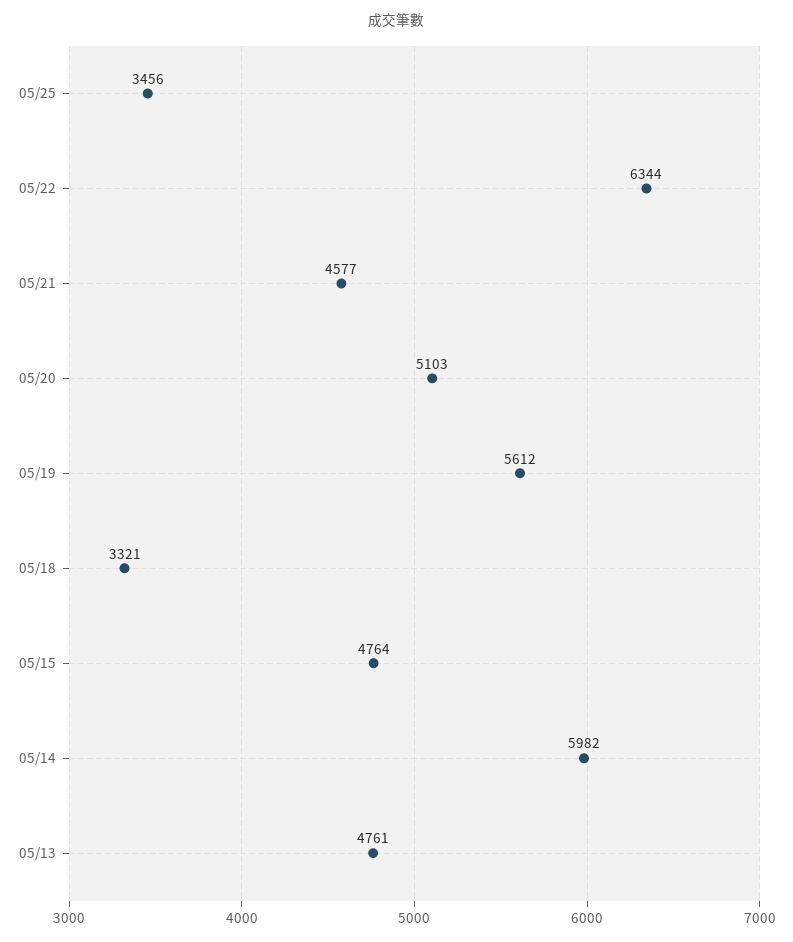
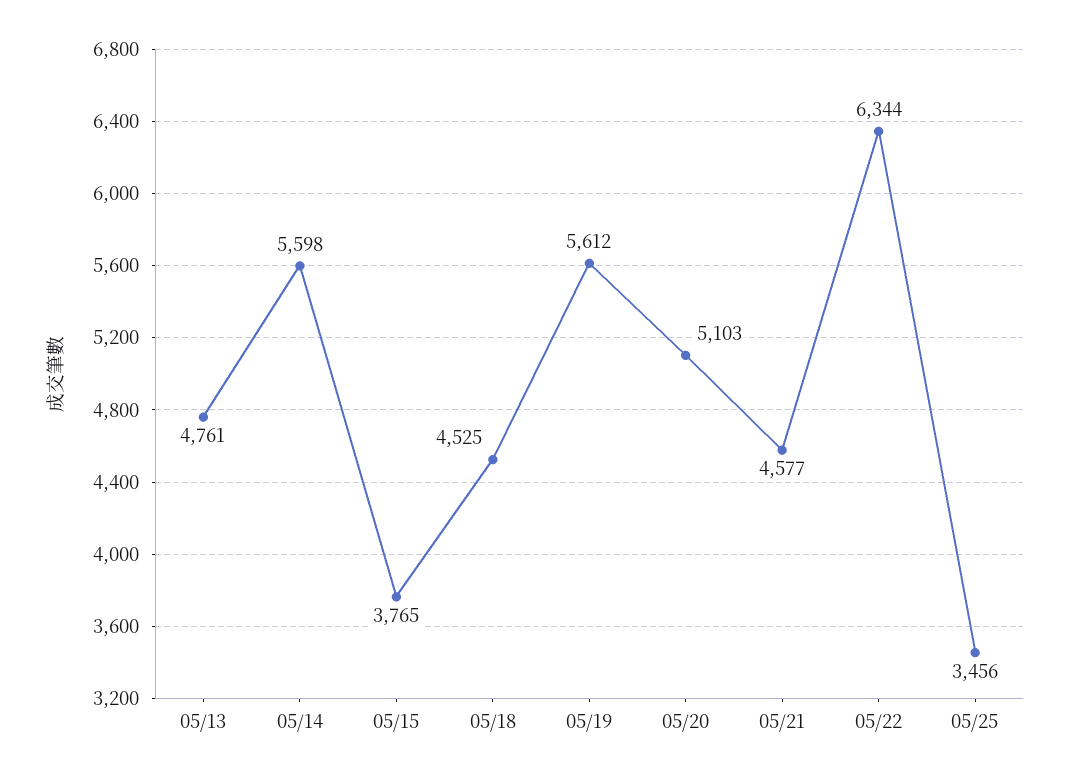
  {
    "05/25": 3456,
    "05/22": 6344,
    "05/21": 4577,
    "05/20": 5103,
    "05/19": 5612,
-   "05/18": 3321,
+   "05/18": 4525,
-   "05/15": 4764,
+   "05/15": 3765,
-   "05/14": 5982,
+   "05/14": 5598,
    "05/13": 4761
  }

